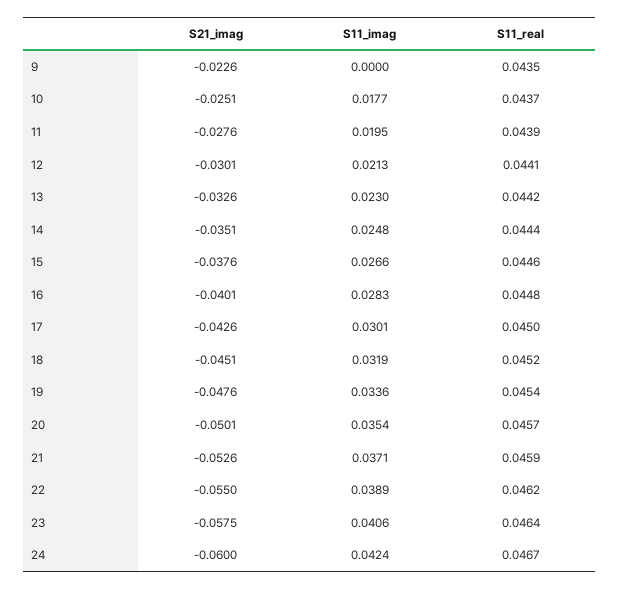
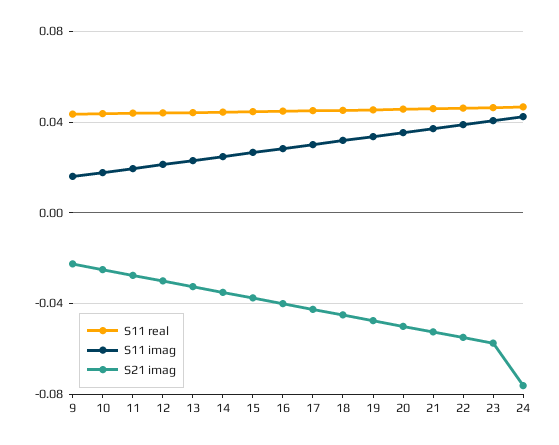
  {
    "S21_imag": {
      "9": -0.0226,
      "10": -0.0251,
      "11": -0.0276,
      "12": -0.0301,
      "13": -0.0326,
      "14": -0.0351,
      "15": -0.0376,
      "16": -0.0401,
      "17": -0.0426,
      "18": -0.0451,
      "19": -0.0476,
      "20": -0.0501,
      "21": -0.0526,
      "22": -0.055,
      "23": -0.0575,
-     "24": -0.06
+     "24": -0.075
    },
    "S11_imag": {
-     "9": 0,
+     "9": 0.015,
      "10": 0.0177,
      "11": 0.0195,
      "12": 0.0213,
      "13": 0.023,
      "14": 0.0248,
      "15": 0.0266,
      "16": 0.0283,
      "17": 0.0301,
      "18": 0.0319,
      "19": 0.0336,
      "20": 0.0354,
      "21": 0.0371,
      "22": 0.0389,
      "23": 0.0406,
      "24": 0.0424
    },
    "S11_real": {
      "9": 0.0435,
      "10": 0.0437,
      "11": 0.0439,
      "12": 0.0441,
      "13": 0.0442,
      "14": 0.0444,
      "15": 0.0446,
      "16": 0.0448,
      "17": 0.045,
      "18": 0.0452,
      "19": 0.0454,
      "20": 0.0457,
      "21": 0.0459,
      "22": 0.0462,
      "23": 0.0464,
      "24": 0.0467
    }
  }

